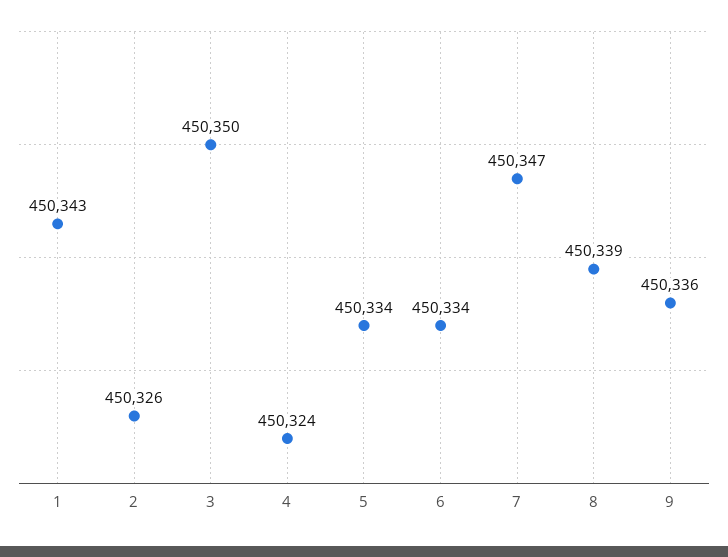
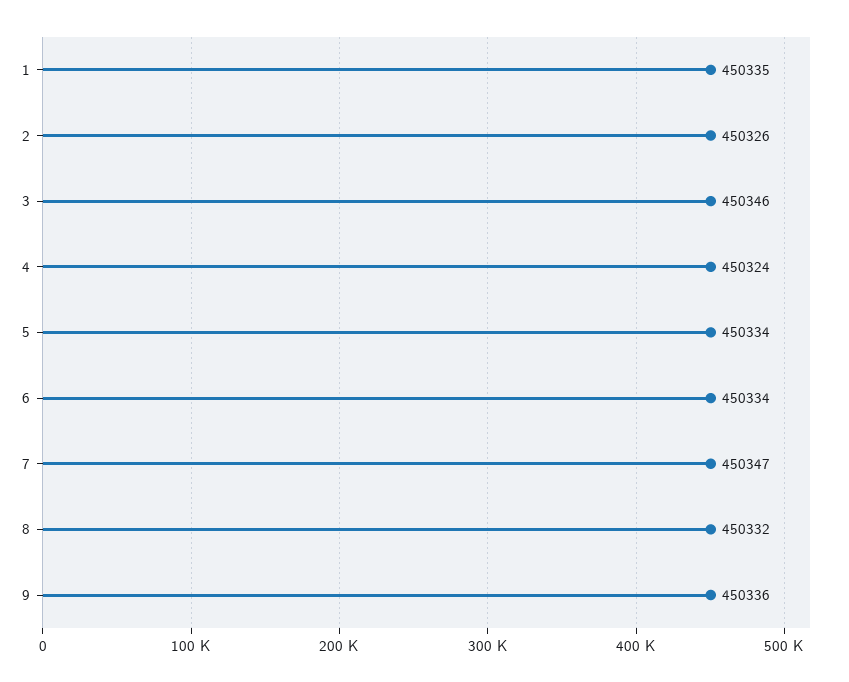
  {
-   "1": 450343,
+   "1": 450335,
    "2": 450326,
-   "3": 450350,
+   "3": 450346,
    "4": 450324,
    "5": 450334,
    "6": 450334,
    "7": 450347,
-   "8": 450339,
+   "8": 450332,
    "9": 450336
  }

